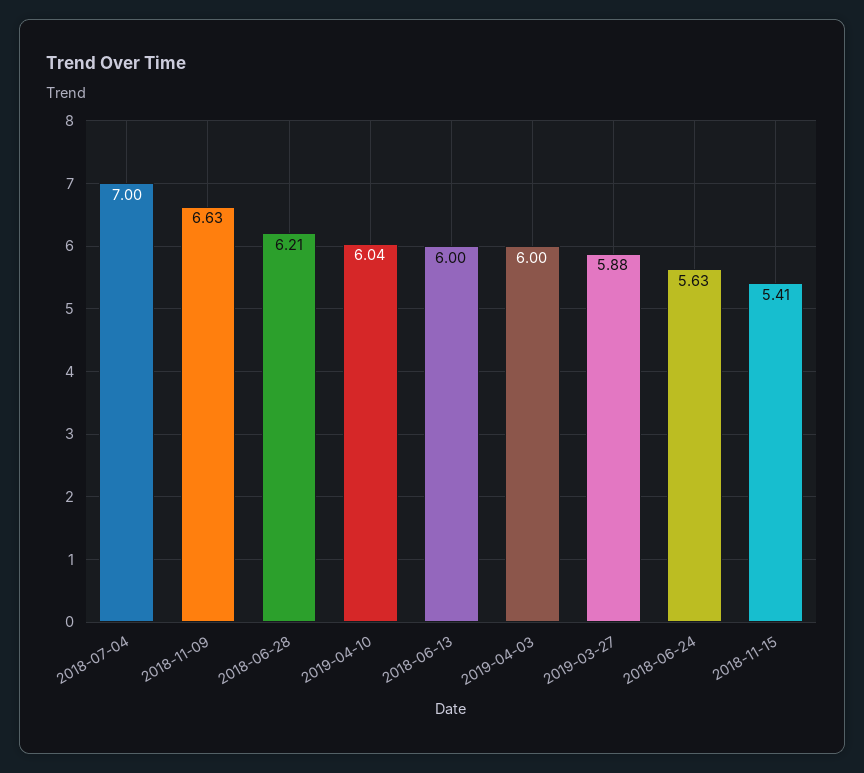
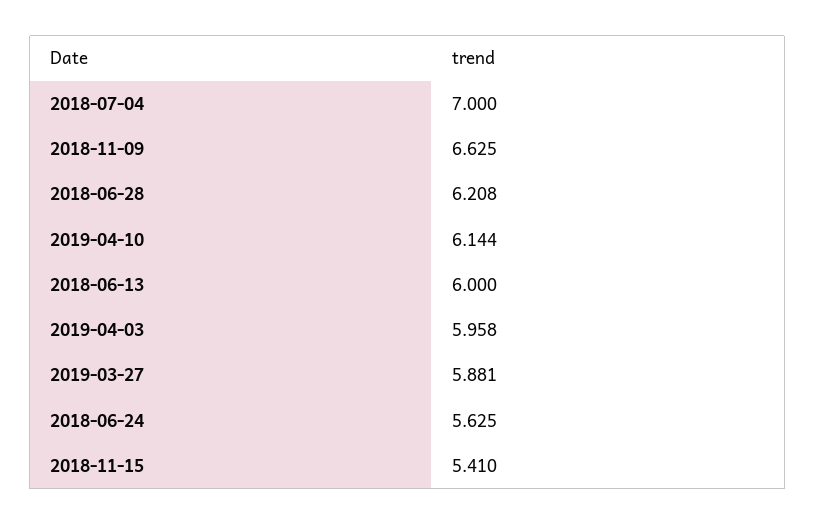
  {
    "2018-07-04": 7,
    "2018-11-09": 6.625,
    "2018-06-28": 6.208,
-   "2019-04-10": 6.04,
+   "2019-04-10": 6.144,
    "2018-06-13": 6,
-   "2019-04-03": 6,
+   "2019-04-03": 5.958,
    "2019-03-27": 5.881,
    "2018-06-24": 5.625,
    "2018-11-15": 5.41
  }

